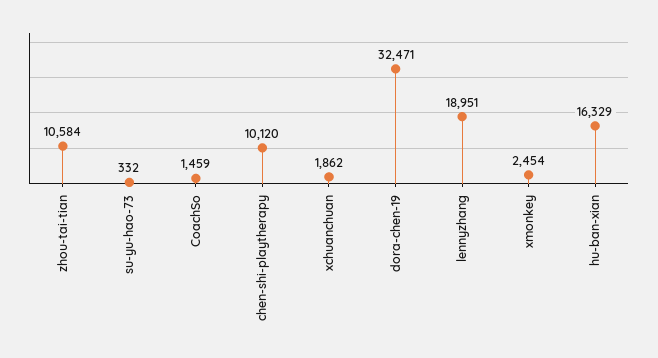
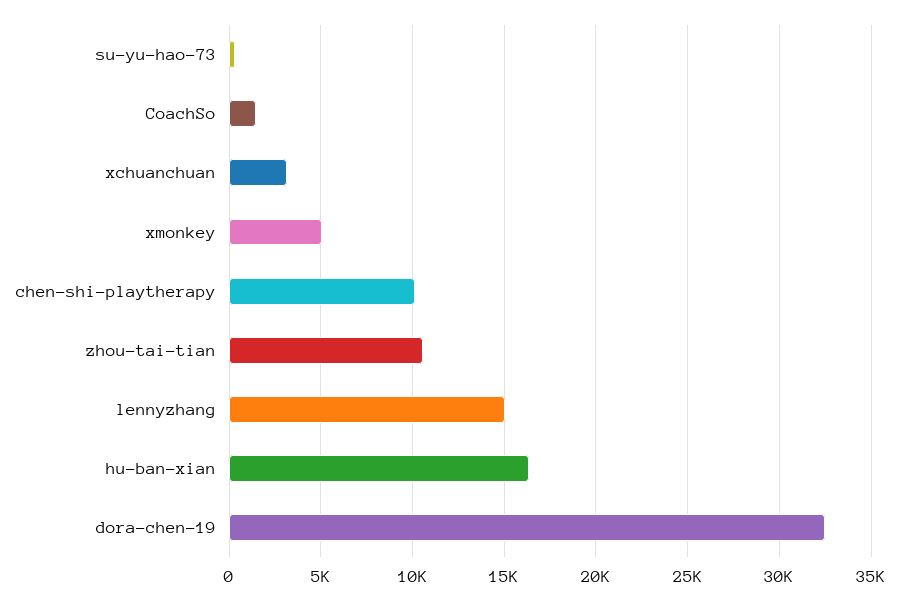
  {
    "zhou-tai-tian": 10584,
    "su-yu-hao-73": 332,
    "CoachSo": 1459,
    "chen-shi-playtherapy": 10120,
-   "xchuanchuan": 1862,
+   "xchuanchuan": 3000,
    "dora-chen-19": 32471,
-   "lennyzhang": 18951,
+   "lennyzhang": 15000,
-   "xmonkey": 2454,
+   "xmonkey": 5000,
    "hu-ban-xian": 16329
  }

